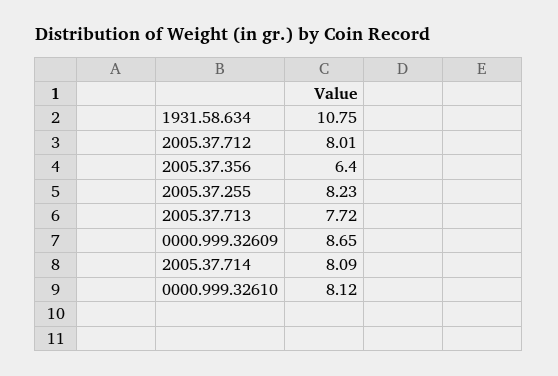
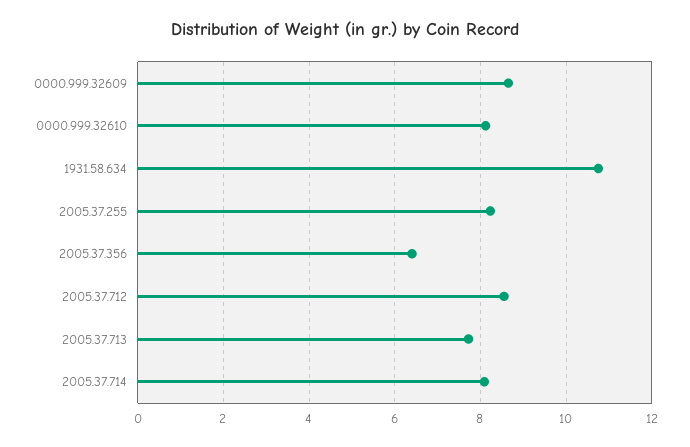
  {
    "1931.58.634": 10.75,
-   "2005.37.712": 8.01,
+   "2005.37.712": 8.6,
    "2005.37.356": 6.4,
    "2005.37.255": 8.23,
    "2005.37.713": 7.72,
    "0000.999.32609": 8.65,
    "2005.37.714": 8.09,
    "0000.999.32610": 8.12
  }

